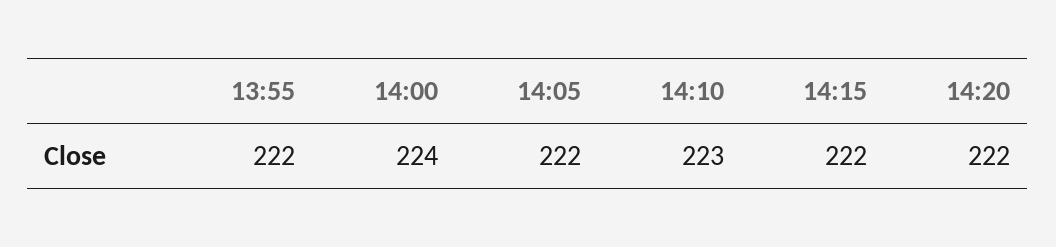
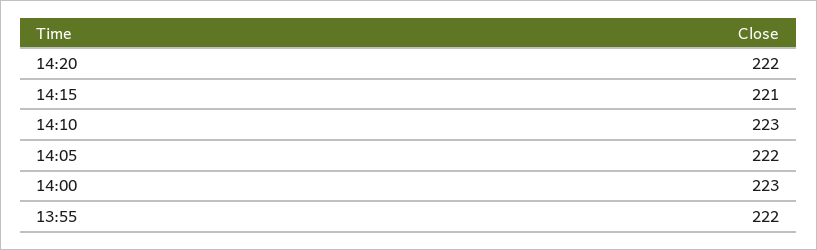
  {
    "13:55": 222,
-   "14:00": 224,
+   "14:00": 223,
    "14:05": 222,
    "14:10": 223,
-   "14:15": 222,
+   "14:15": 221,
    "14:20": 222
  }

